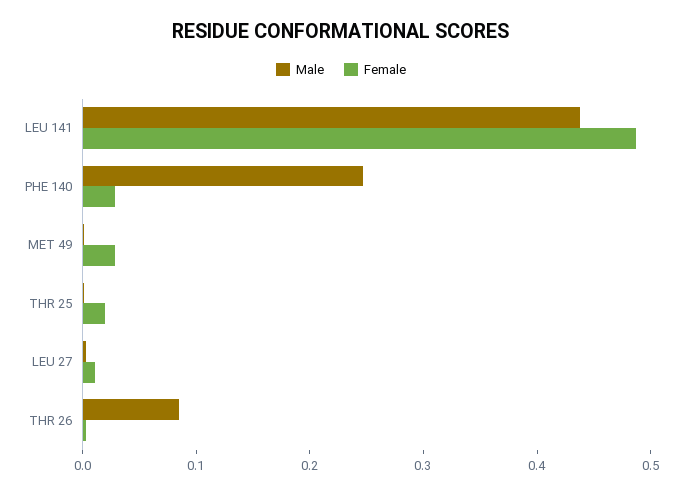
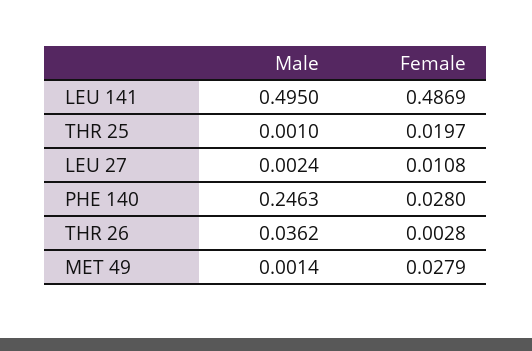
  {
    "Male": {
-     "LEU 141": 0.44,
+     "LEU 141": 0.495,
      "PHE 140": 0.2463,
      "MET 49": 0.0014,
      "THR 25": 0.001,
      "LEU 27": 0.0024,
-     "THR 26": 0.08
+     "THR 26": 0.0362
    },
    "Female": {
      "LEU 141": 0.4869,
      "PHE 140": 0.028,
      "MET 49": 0.0279,
      "THR 25": 0.0197,
      "LEU 27": 0.0108,
      "THR 26": 0.0028
    }
  }

